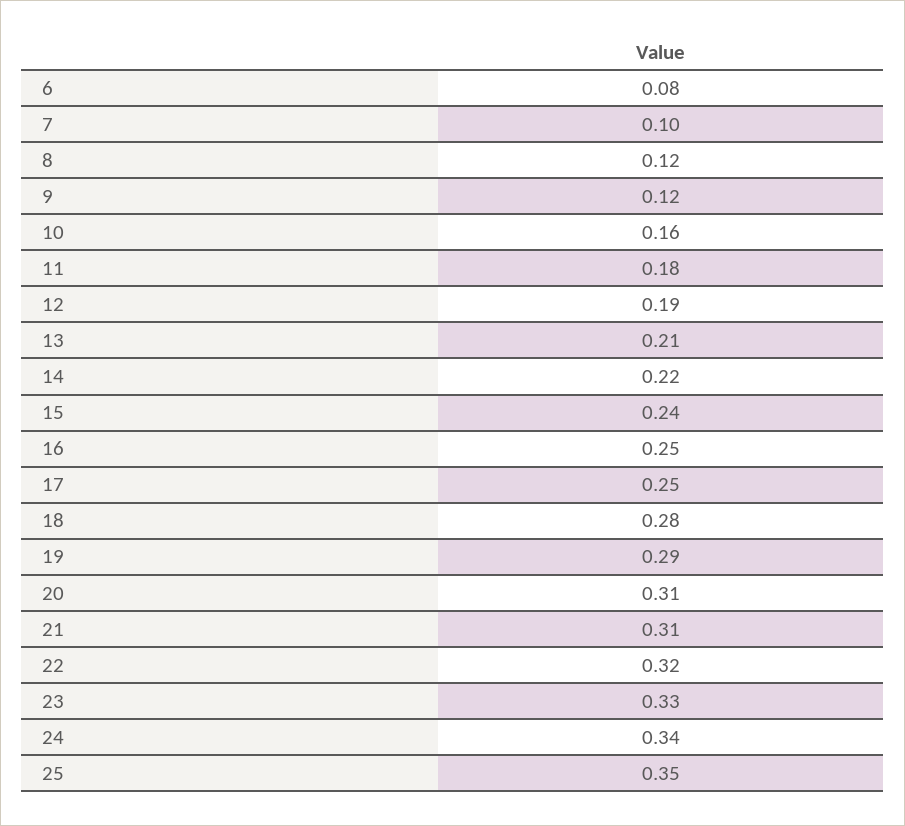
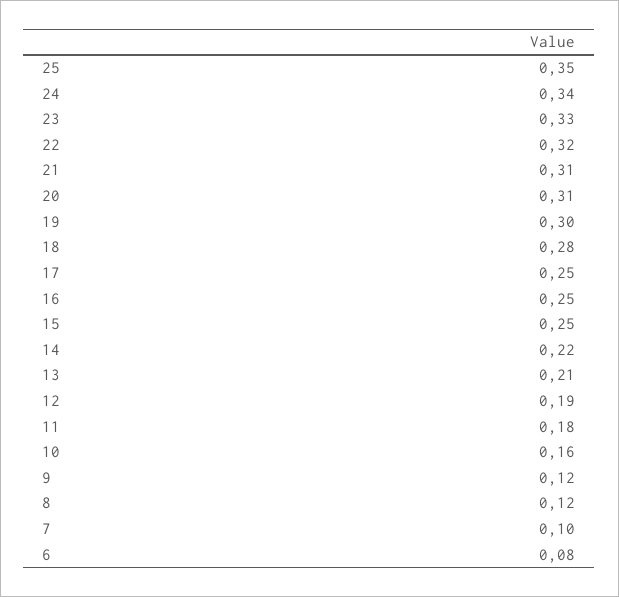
  {
    "6": 0.08,
    "7": 0.1,
    "8": 0.12,
    "9": 0.12,
    "10": 0.16,
    "11": 0.18,
    "12": 0.19,
    "13": 0.21,
    "14": 0.22,
-   "15": 0.24,
+   "15": 0.25,
    "16": 0.25,
    "17": 0.25,
    "18": 0.28,
-   "19": 0.29,
+   "19": 0.3,
    "20": 0.31,
    "21": 0.31,
    "22": 0.32,
    "23": 0.33,
    "24": 0.34,
    "25": 0.35
  }

